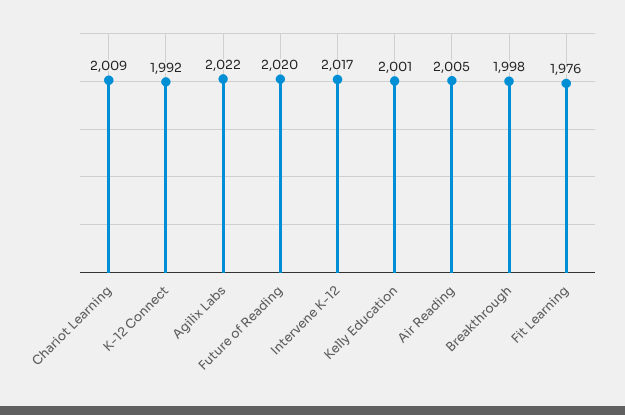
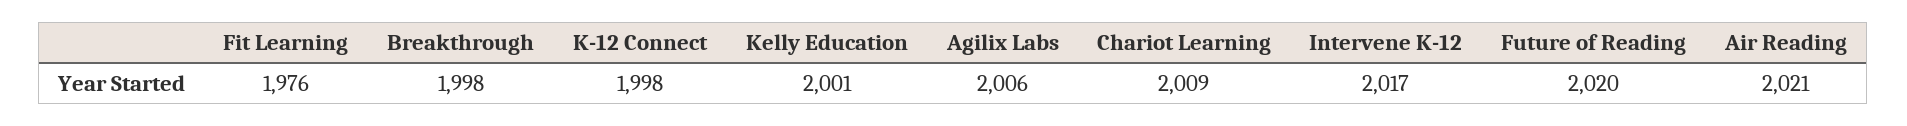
  {
    "Chariot Learning": 2009,
-   "K-12 Connect": 1992,
+   "K-12 Connect": 1998,
-   "Agilix Labs": 2022,
+   "Agilix Labs": 2006,
    "Future of Reading": 2020,
    "Intervene K-12": 2017,
    "Kelly Education": 2001,
-   "Air Reading": 2005,
+   "Air Reading": 2021,
    "Breakthrough": 1998,
    "Fit Learning": 1976
  }

